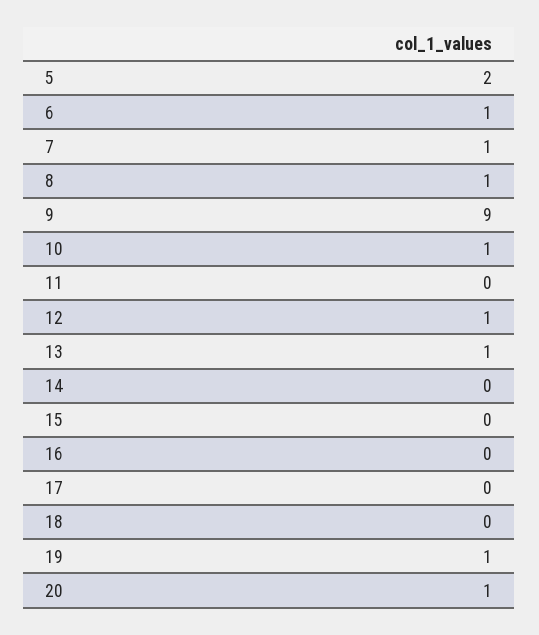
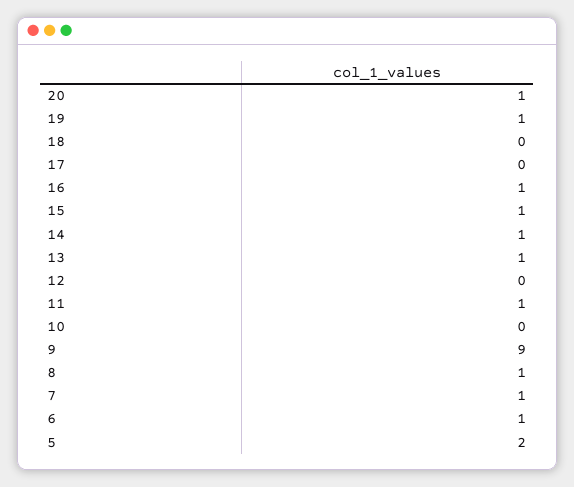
  {
    "5": 2,
    "6": 1,
    "7": 1,
    "8": 1,
    "9": 9,
-   "10": 1,
+   "10": 0,
-   "11": 0,
+   "11": 1,
-   "12": 1,
+   "12": 0,
    "13": 1,
-   "14": 0,
+   "14": 1,
-   "15": 0,
+   "15": 1,
-   "16": 0,
+   "16": 1,
    "17": 0,
    "18": 0,
    "19": 1,
    "20": 1
  }

